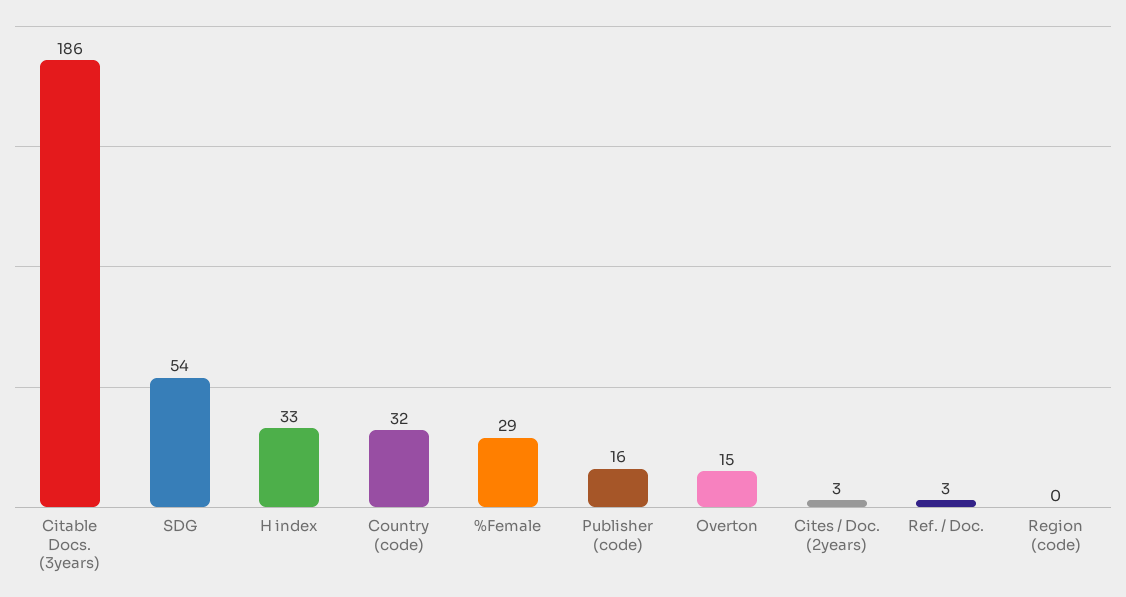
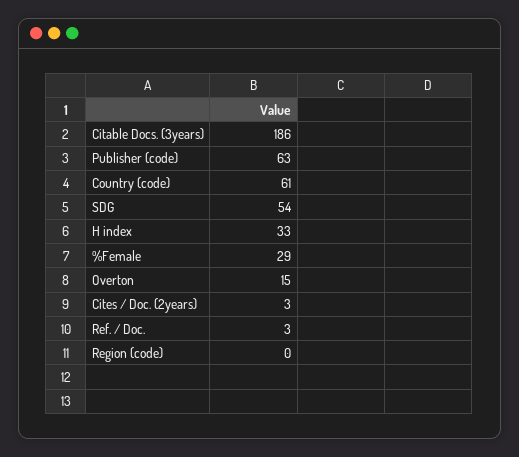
  {
    "Citable Docs. (3years)": 186,
    "SDG": 54,
    "H index": 33,
-   "Country (code)": 32,
+   "Country (code)": 61,
    "%Female": 29,
-   "Publisher (code)": 16,
+   "Publisher (code)": 63,
    "Overton": 15,
    "Cites / Doc. (2years)": 3,
    "Ref. / Doc.": 3,
    "Region (code)": 0
  }

